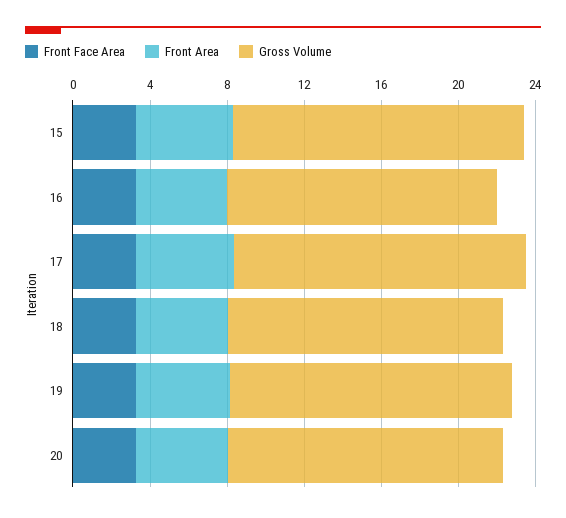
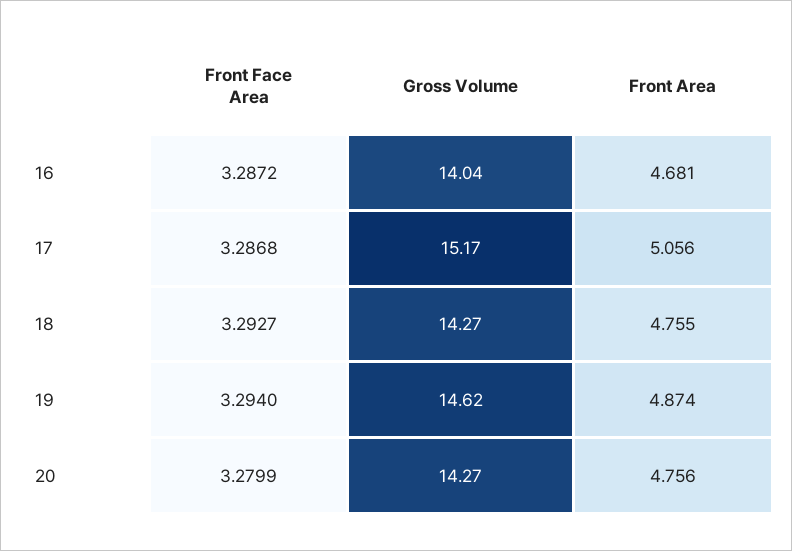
  {
    "Front Face Area": {
-     "15": 3,
      "16": 3.2872,
      "17": 3.2868,
      "18": 3.2927,
      "19": 3.294,
      "20": 3.2799
    },
    "Front Area": {
-     "15": 5,
      "16": 4.681,
      "17": 5.056,
      "18": 4.755,
      "19": 4.874,
      "20": 4.756
    },
    "Gross Volume": {
-     "15": 15,
      "16": 14.04,
      "17": 15.17,
      "18": 14.27,
      "19": 14.62,
      "20": 14.27
    }
  }

